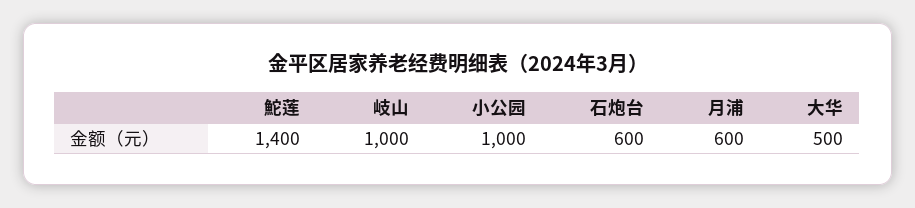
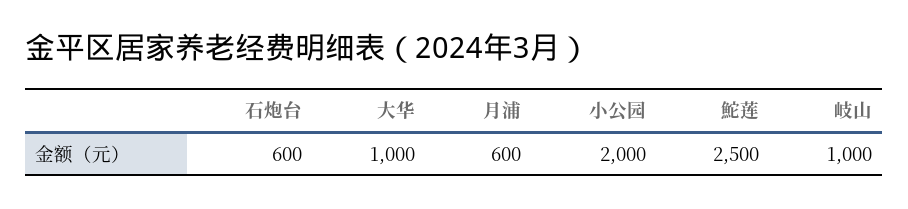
  {
-   "鮀莲": 1400,
+   "鮀莲": 2500,
    "岐山": 1000,
-   "小公园": 1000,
+   "小公园": 2000,
    "石炮台": 600,
    "月浦": 600,
-   "大华": 500
+   "大华": 1000
  }

